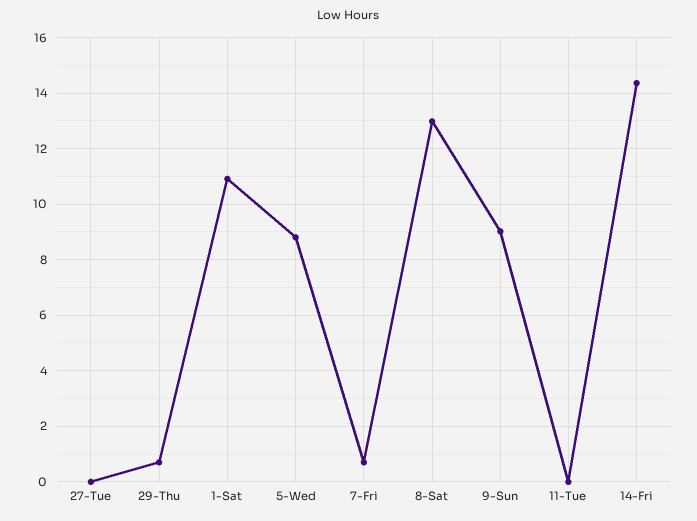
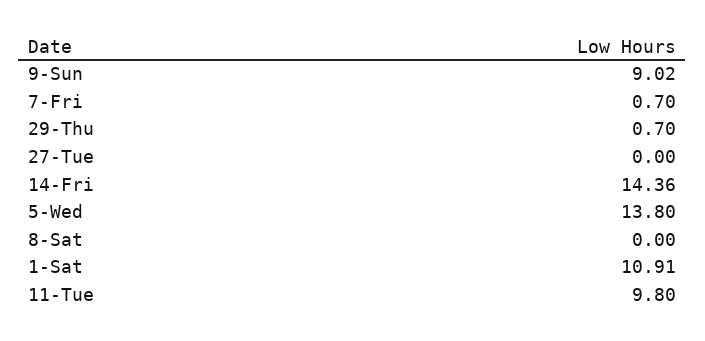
  {
    "27-Tue": 0,
    "29-Thu": 0.7,
    "1-Sat": 10.91,
-   "5-Wed": 8.75,
+   "5-Wed": 13.8,
    "7-Fri": 0.7,
-   "8-Sat": 13,
+   "8-Sat": 0,
    "9-Sun": 9.02,
-   "11-Tue": 0,
+   "11-Tue": 9.8,
    "14-Fri": 14.36
  }

